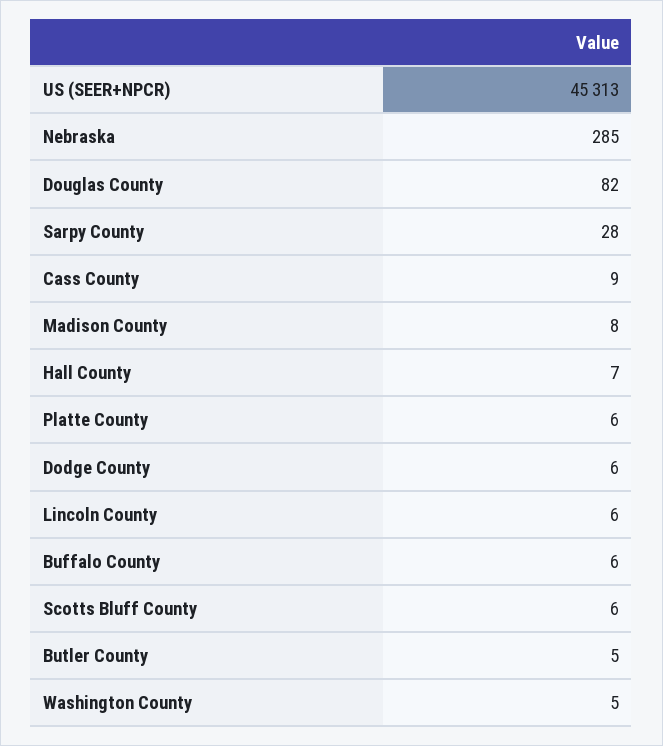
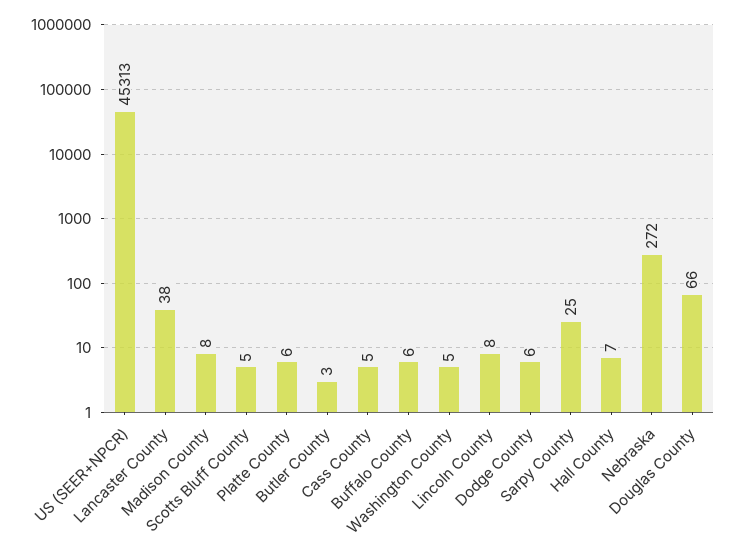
  {
    "US (SEER+NPCR)": 45313,
-   "Nebraska": 285,
+   "Nebraska": 272,
-   "Douglas County": 82,
+   "Douglas County": 66,
-   "Sarpy County": 28,
+   "Sarpy County": 25,
-   "Cass County": 9,
+   "Cass County": 5,
    "Madison County": 8,
    "Hall County": 7,
    "Platte County": 6,
    "Dodge County": 6,
-   "Lincoln County": 6,
+   "Lincoln County": 8,
    "Buffalo County": 6,
-   "Scotts Bluff County": 6,
+   "Scotts Bluff County": 5,
-   "Butler County": 5,
+   "Butler County": 3,
-   "Washington County": 5
+   "Washington County": 5,
+   "Lancaster County": 38
  }

